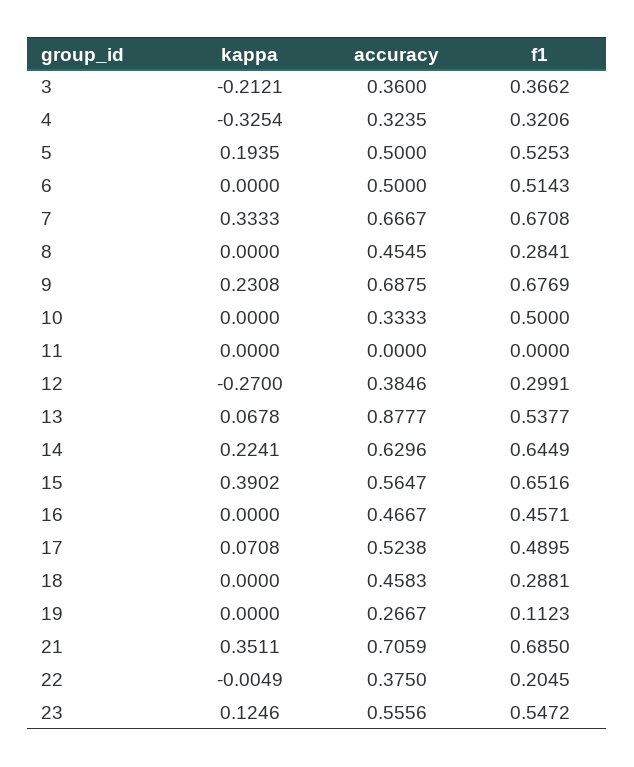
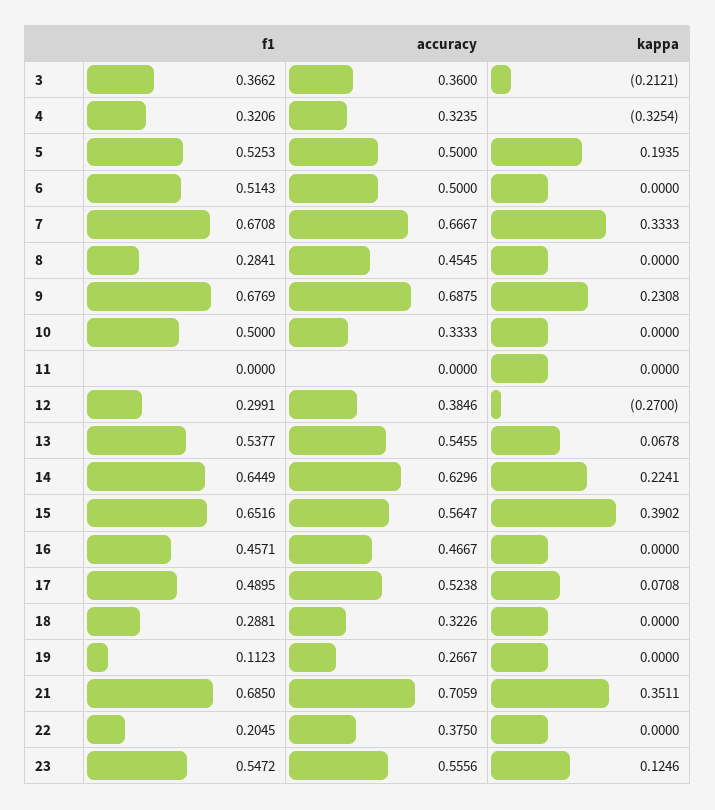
  {
    "kappa": {
      "3": -0.2121,
      "4": -0.3254,
      "5": 0.1935,
      "6": 0,
      "7": 0.3333,
      "8": 0,
      "9": 0.2308,
      "10": 0,
      "11": 0,
      "12": -0.27,
      "13": 0.0678,
      "14": 0.2241,
      "15": 0.3902,
      "16": 0,
      "17": 0.0708,
      "18": 0,
      "19": 0,
      "21": 0.3511,
-     "22": -0.0049,
+     "22": 0,
      "23": 0.1246
    },
    "accuracy": {
      "3": 0.36,
      "4": 0.3235,
      "5": 0.5,
      "6": 0.5,
      "7": 0.6667,
      "8": 0.4545,
      "9": 0.6875,
      "10": 0.3333,
      "11": 0,
      "12": 0.3846,
-     "13": 0.8777,
+     "13": 0.5455,
      "14": 0.6296,
      "15": 0.5647,
      "16": 0.4667,
      "17": 0.5238,
-     "18": 0.4583,
+     "18": 0.3226,
      "19": 0.2667,
      "21": 0.7059,
      "22": 0.375,
      "23": 0.5556
    },
    "f1": {
      "3": 0.3662,
      "4": 0.3206,
      "5": 0.5253,
      "6": 0.5143,
      "7": 0.6708,
      "8": 0.2841,
      "9": 0.6769,
      "10": 0.5,
      "11": 0,
      "12": 0.2991,
      "13": 0.5377,
      "14": 0.6449,
      "15": 0.6516,
      "16": 0.4571,
      "17": 0.4895,
      "18": 0.2881,
      "19": 0.1123,
      "21": 0.685,
      "22": 0.2045,
      "23": 0.5472
    }
  }

